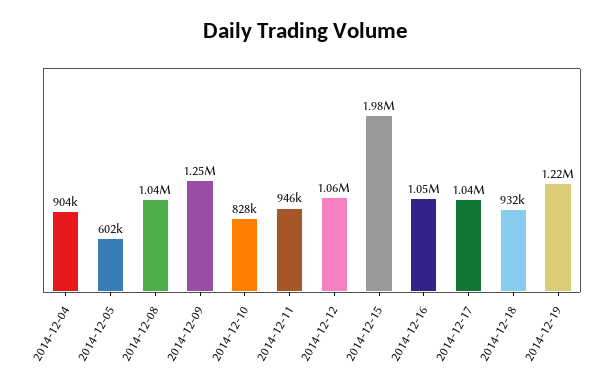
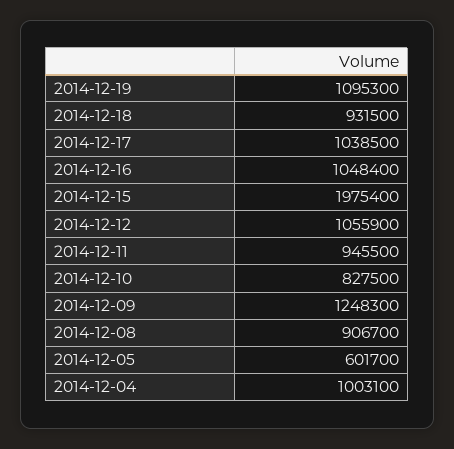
  {
-   "2014-12-04": 904000,
+   "2014-12-04": 1003100,
    "2014-12-05": 601700,
-   "2014-12-08": 1040000,
+   "2014-12-08": 906700,
    "2014-12-09": 1248300,
    "2014-12-10": 827500,
    "2014-12-11": 945500,
    "2014-12-12": 1055900,
    "2014-12-15": 1975400,
    "2014-12-16": 1048400,
    "2014-12-17": 1038500,
    "2014-12-18": 931500,
-   "2014-12-19": 1220000
+   "2014-12-19": 1095300
  }

